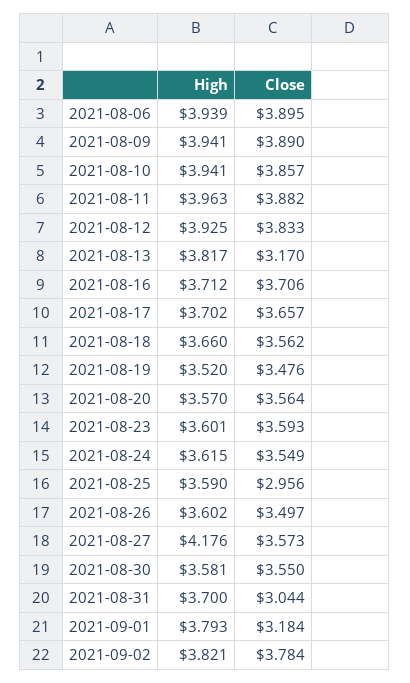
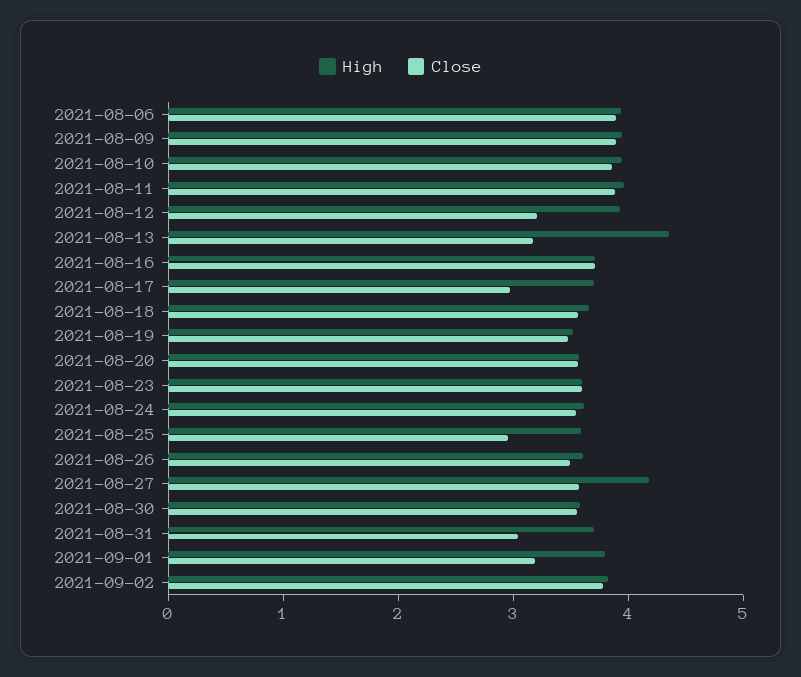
  {
    "High": {
      "2021-08-06": 3.939,
      "2021-08-09": 3.941,
      "2021-08-10": 3.941,
      "2021-08-11": 3.963,
      "2021-08-12": 3.925,
-     "2021-08-13": 3.817,
+     "2021-08-13": 4.4,
      "2021-08-16": 3.712,
      "2021-08-17": 3.702,
      "2021-08-18": 3.66,
      "2021-08-19": 3.52,
      "2021-08-20": 3.57,
      "2021-08-23": 3.601,
      "2021-08-24": 3.615,
      "2021-08-25": 3.59,
      "2021-08-26": 3.602,
      "2021-08-27": 4.176,
      "2021-08-30": 3.581,
      "2021-08-31": 3.7,
      "2021-09-01": 3.793,
      "2021-09-02": 3.821
    },
    "Close": {
      "2021-08-06": 3.895,
      "2021-08-09": 3.89,
      "2021-08-10": 3.857,
      "2021-08-11": 3.882,
-     "2021-08-12": 3.833,
+     "2021-08-12": 3.2,
      "2021-08-13": 3.17,
      "2021-08-16": 3.706,
-     "2021-08-17": 3.657,
+     "2021-08-17": 3,
      "2021-08-18": 3.562,
      "2021-08-19": 3.476,
      "2021-08-20": 3.564,
      "2021-08-23": 3.593,
      "2021-08-24": 3.549,
      "2021-08-25": 2.956,
      "2021-08-26": 3.497,
      "2021-08-27": 3.573,
      "2021-08-30": 3.55,
      "2021-08-31": 3.044,
      "2021-09-01": 3.184,
      "2021-09-02": 3.784
    }
  }

